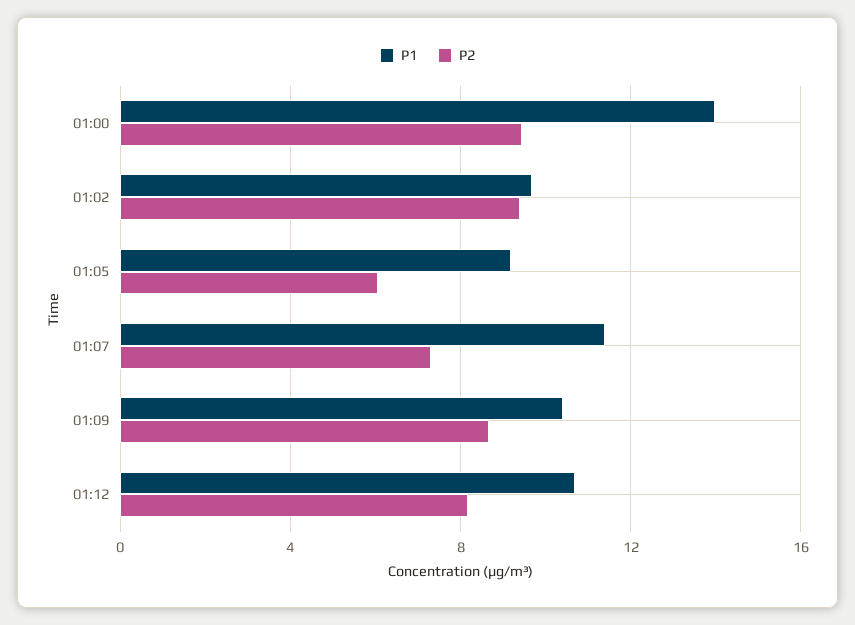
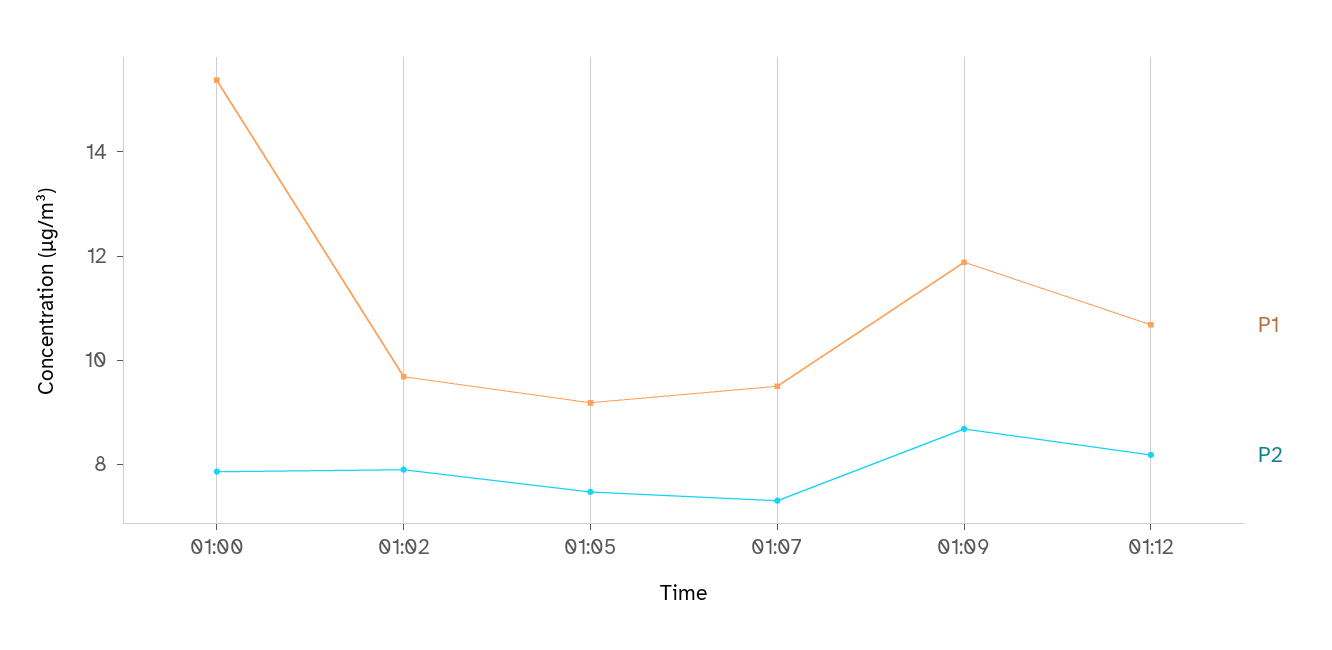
  {
    "P1": {
-     "01:00": 14,
+     "01:00": 15.5,
      "01:02": 9.5,
      "01:05": 9,
-     "01:07": 11.5,
+     "01:07": 9.5,
-     "01:09": 10.5,
+     "01:09": 12,
      "01:12": 10.5
    },
    "P2": {
-     "01:00": 9.5,
+     "01:00": 8,
-     "01:02": 9.5,
+     "01:02": 8,
-     "01:05": 6,
+     "01:05": 7.5,
      "01:07": 7.5,
      "01:09": 8.5,
      "01:12": 8
    }
  }

